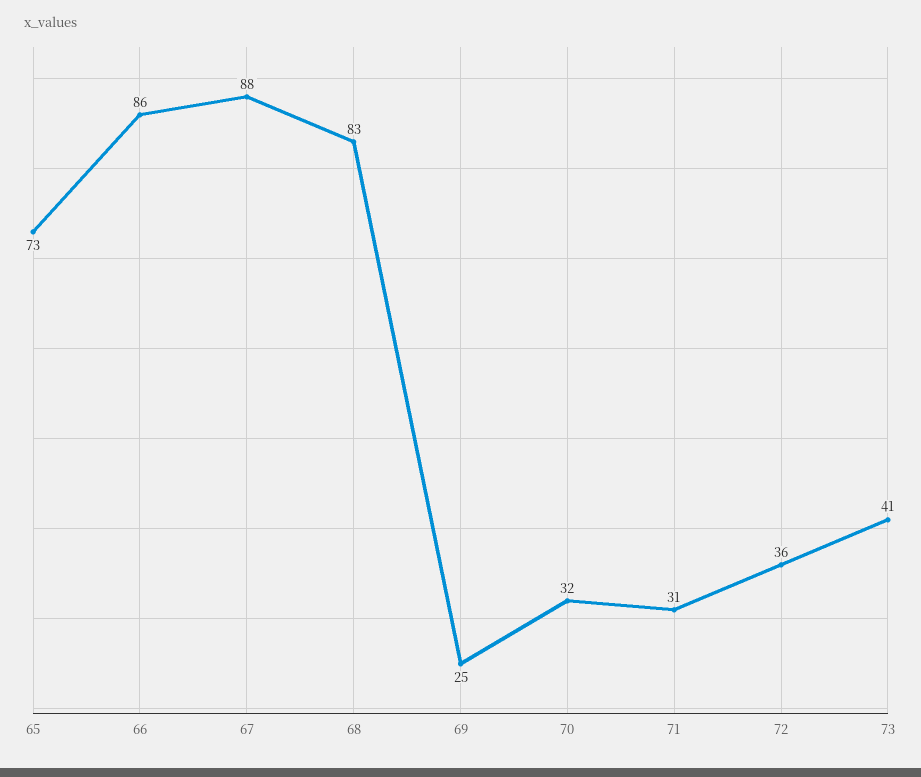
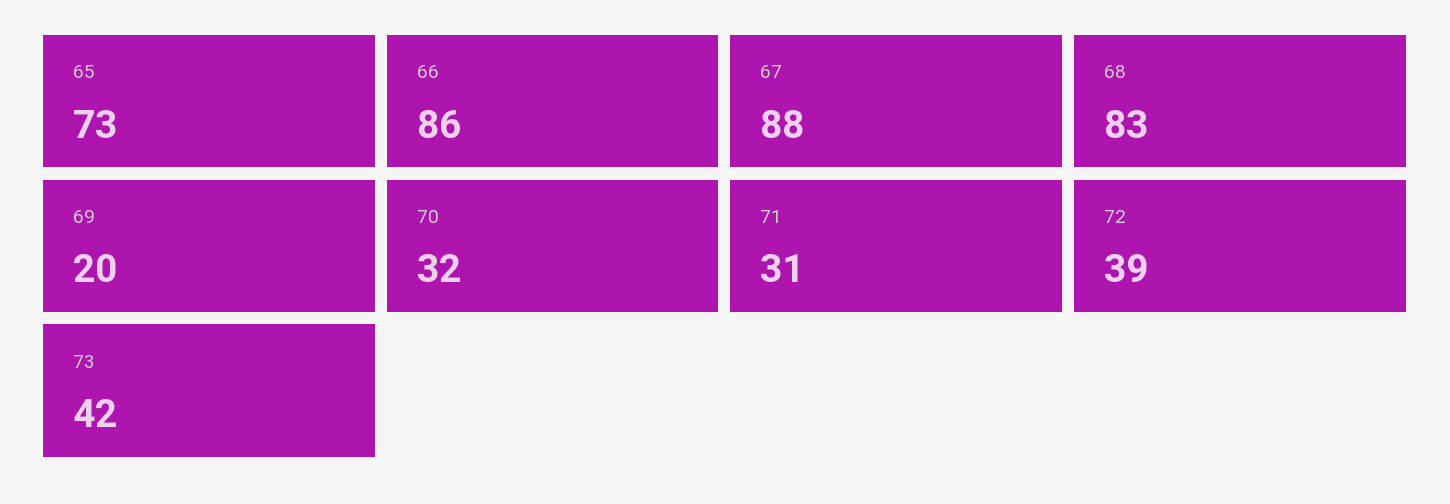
  {
    "65": 73,
    "66": 86,
    "67": 88,
    "68": 83,
-   "69": 25,
+   "69": 20,
    "70": 32,
    "71": 31,
-   "72": 36,
+   "72": 39,
-   "73": 41
+   "73": 42
  }

